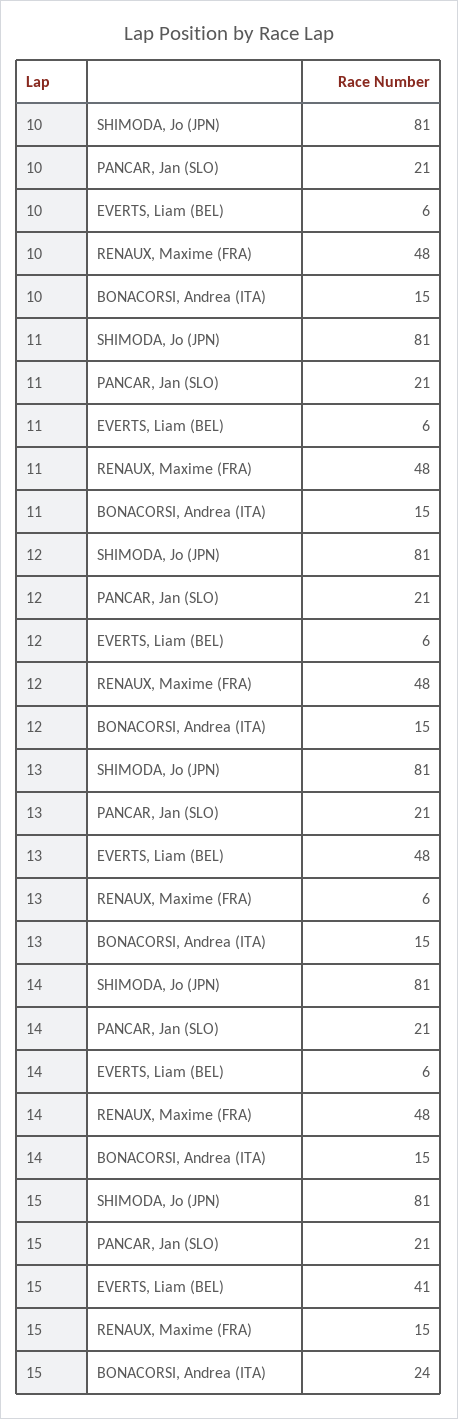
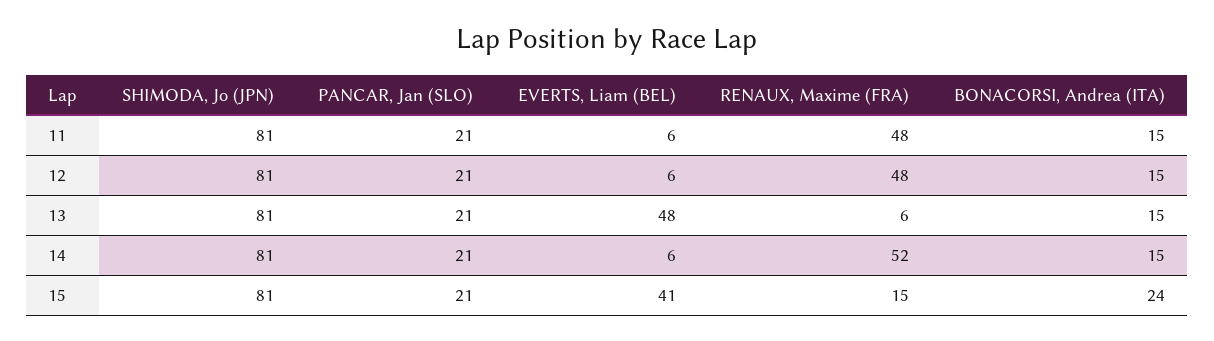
  {
-   "10": {
-     "SHIMODA, Jo (JPN)": 81,
-     "PANCAR, Jan (SLO)": 21,
-     "EVERTS, Liam (BEL)": 6,
-     "RENAUX, Maxime (FRA)": 48,
-     "BONACORSI, Andrea (ITA)": 15
-   },
    "11": {
      "SHIMODA, Jo (JPN)": 81,
      "PANCAR, Jan (SLO)": 21,
      "EVERTS, Liam (BEL)": 6,
      "RENAUX, Maxime (FRA)": 48,
      "BONACORSI, Andrea (ITA)": 15
    },
    "12": {
      "SHIMODA, Jo (JPN)": 81,
      "PANCAR, Jan (SLO)": 21,
      "EVERTS, Liam (BEL)": 6,
      "RENAUX, Maxime (FRA)": 48,
      "BONACORSI, Andrea (ITA)": 15
    },
    "13": {
      "SHIMODA, Jo (JPN)": 81,
      "PANCAR, Jan (SLO)": 21,
      "EVERTS, Liam (BEL)": 48,
      "RENAUX, Maxime (FRA)": 6,
      "BONACORSI, Andrea (ITA)": 15
    },
    "14": {
      "SHIMODA, Jo (JPN)": 81,
      "PANCAR, Jan (SLO)": 21,
      "EVERTS, Liam (BEL)": 6,
-     "RENAUX, Maxime (FRA)": 48,
+     "RENAUX, Maxime (FRA)": 52,
      "BONACORSI, Andrea (ITA)": 15
    },
    "15": {
      "SHIMODA, Jo (JPN)": 81,
      "PANCAR, Jan (SLO)": 21,
      "EVERTS, Liam (BEL)": 41,
      "RENAUX, Maxime (FRA)": 15,
      "BONACORSI, Andrea (ITA)": 24
    }
  }

